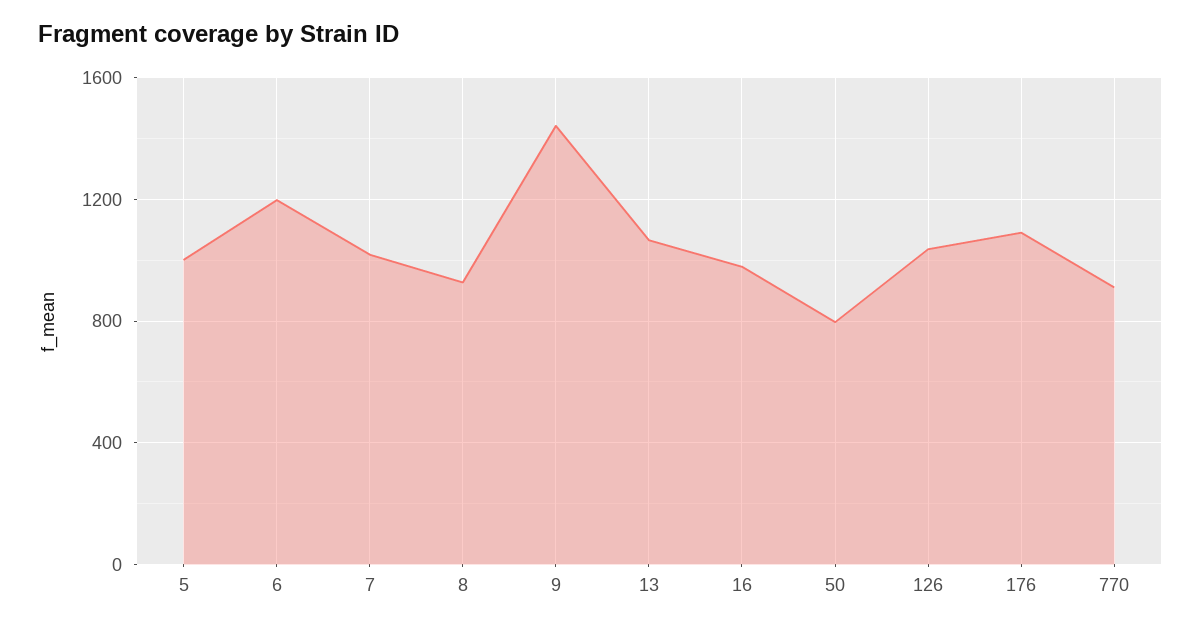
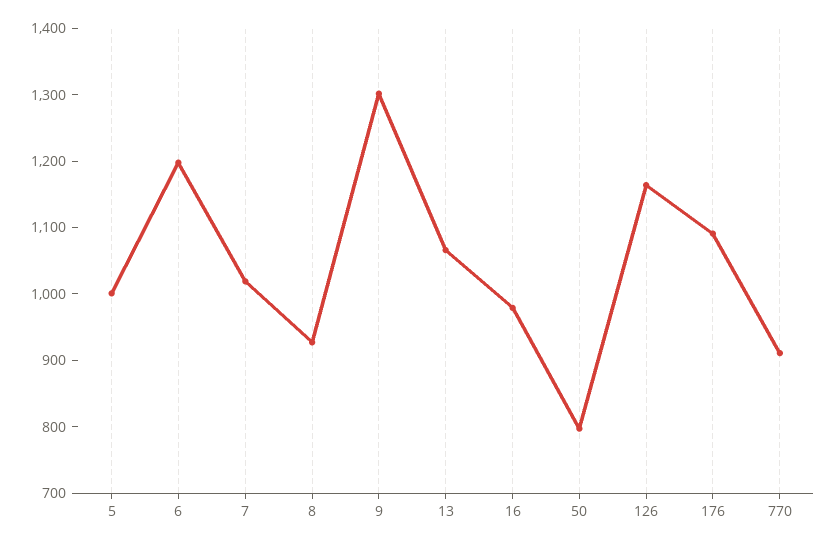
  {
    "5": 1000,
    "6": 1200,
    "7": 1020,
    "8": 920,
-   "9": 1450,
+   "9": 1300,
    "13": 1060,
    "16": 980,
    "50": 800,
-   "126": 1050,
+   "126": 1160,
    "176": 1100,
    "770": 920
  }

